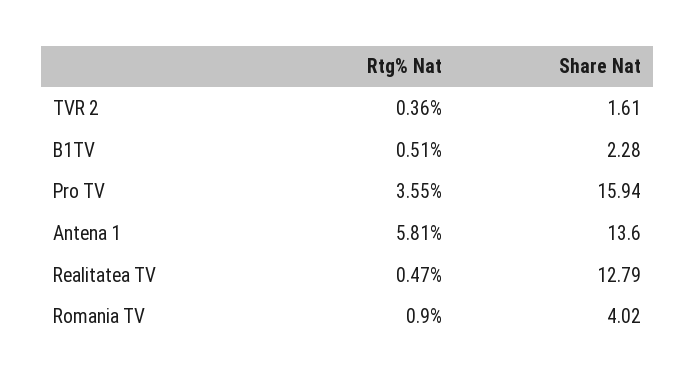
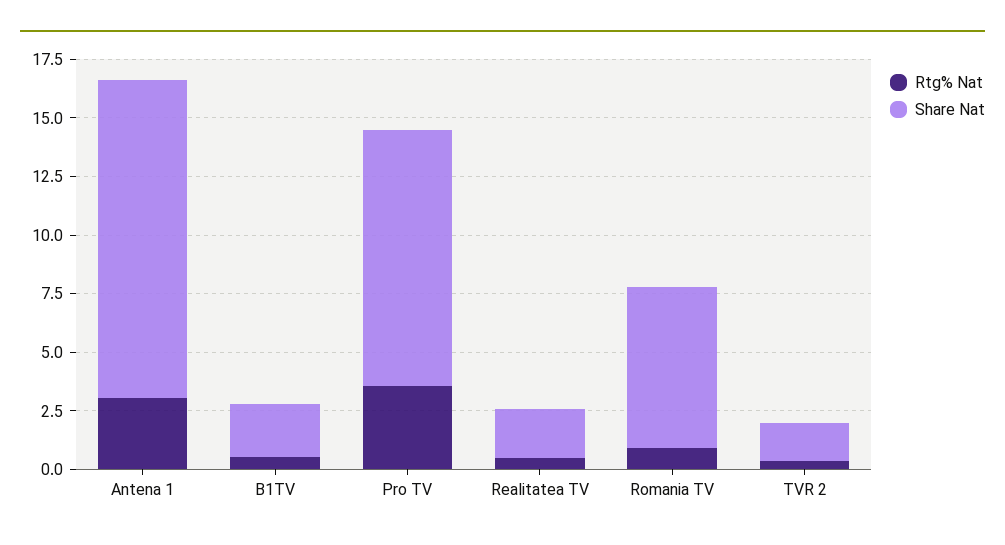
  {
    "Rtg% Nat": {
      "TVR 2": 0.36,
      "B1TV": 0.51,
      "Pro TV": 3.55,
-     "Antena 1": 5.81,
+     "Antena 1": 3,
      "Realitatea TV": 0.47,
      "Romania TV": 0.9
    },
    "Share Nat": {
      "TVR 2": 1.61,
      "B1TV": 2.28,
-     "Pro TV": 15.94,
+     "Pro TV": 11,
      "Antena 1": 13.6,
-     "Realitatea TV": 12.79,
+     "Realitatea TV": 2,
-     "Romania TV": 4.02
+     "Romania TV": 7
    }
  }

